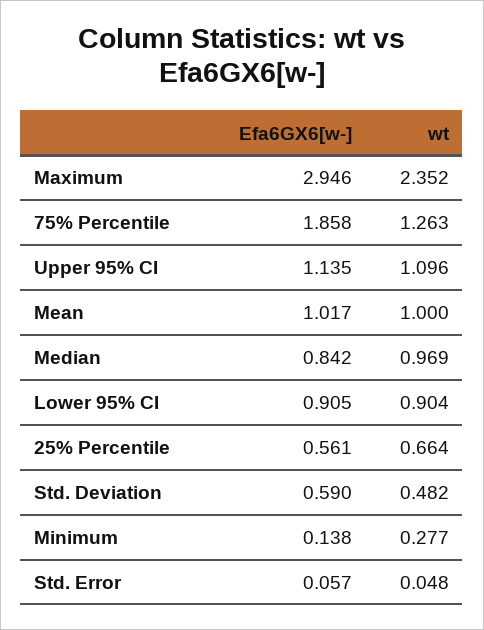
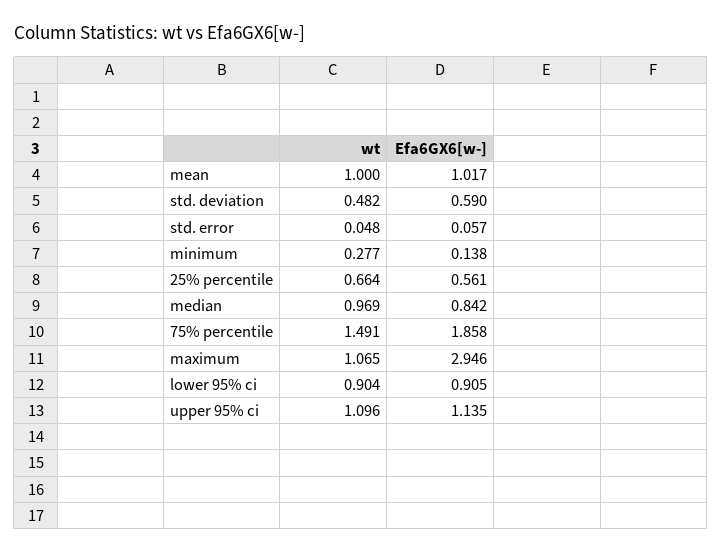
  {
    "Efa6GX6[w-]": {
      "Maximum": 2.946,
      "75% Percentile": 1.858,
      "Upper 95% CI": 1.135,
      "Mean": 1.017,
      "Median": 0.842,
      "Lower 95% CI": 0.905,
      "25% Percentile": 0.561,
      "Std. Deviation": 0.59,
      "Minimum": 0.138,
      "Std. Error": 0.057
    },
    "wt": {
-     "Maximum": 2.352,
+     "Maximum": 1.065,
-     "75% Percentile": 1.263,
+     "75% Percentile": 1.491,
      "Upper 95% CI": 1.096,
      "Mean": 1,
      "Median": 0.969,
      "Lower 95% CI": 0.904,
      "25% Percentile": 0.664,
      "Std. Deviation": 0.482,
      "Minimum": 0.277,
      "Std. Error": 0.048
    }
  }

